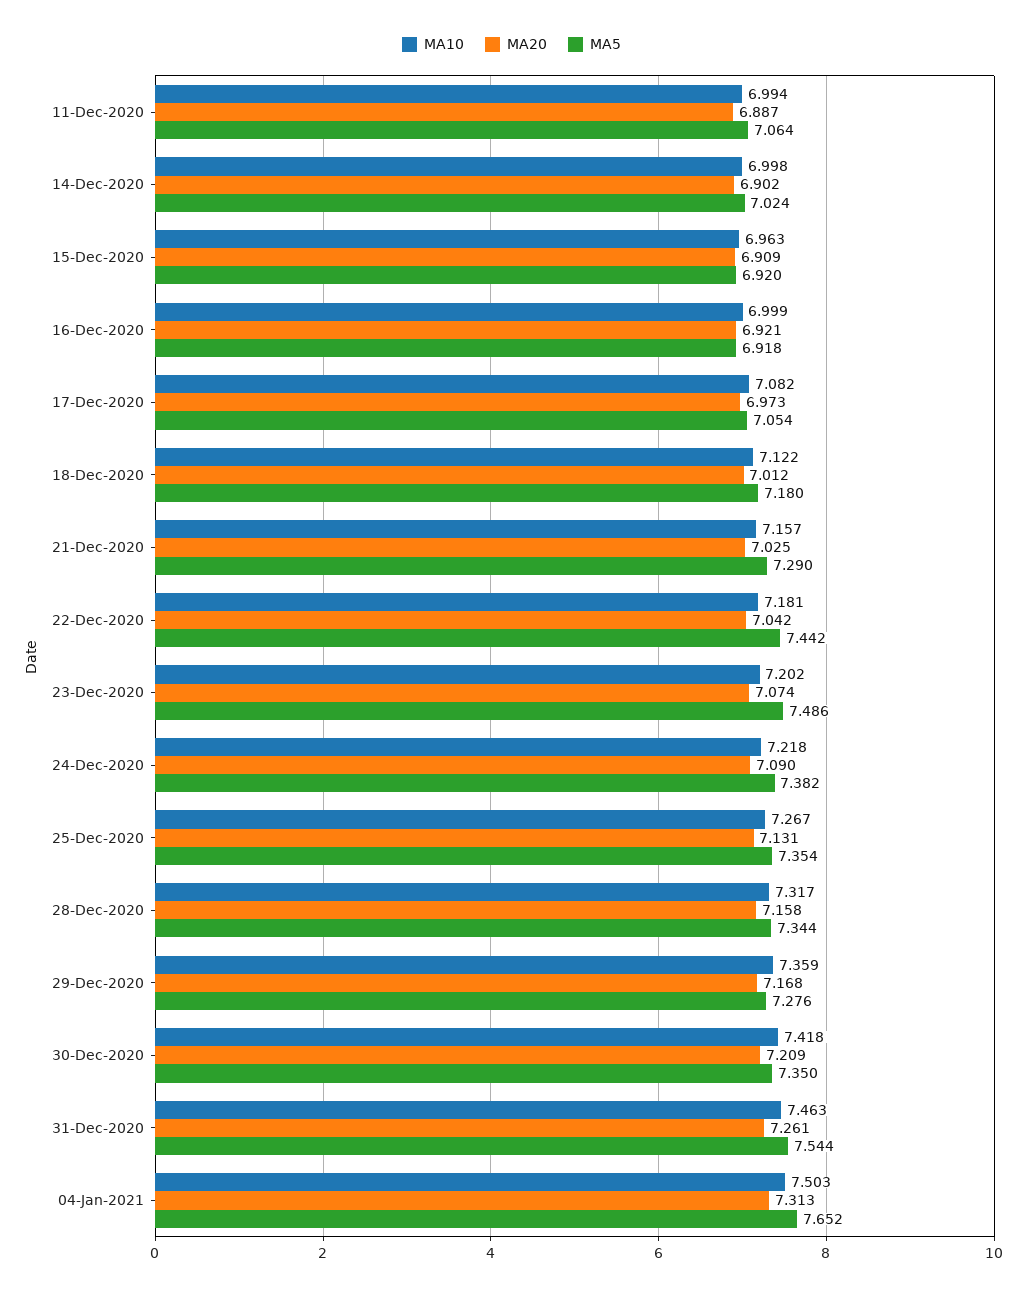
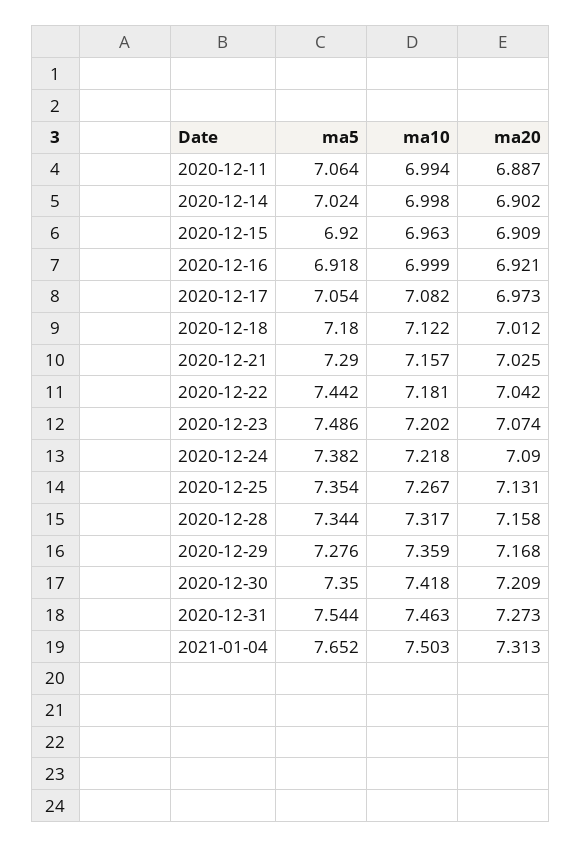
  {
    "MA10": {
      "11-Dec-2020": 6.994,
      "14-Dec-2020": 6.998,
      "15-Dec-2020": 6.963,
      "16-Dec-2020": 6.999,
      "17-Dec-2020": 7.082,
      "18-Dec-2020": 7.122,
      "21-Dec-2020": 7.157,
      "22-Dec-2020": 7.181,
      "23-Dec-2020": 7.202,
      "24-Dec-2020": 7.218,
      "25-Dec-2020": 7.267,
      "28-Dec-2020": 7.317,
      "29-Dec-2020": 7.359,
      "30-Dec-2020": 7.418,
      "31-Dec-2020": 7.463,
      "04-Jan-2021": 7.503
    },
    "MA20": {
      "11-Dec-2020": 6.887,
      "14-Dec-2020": 6.902,
      "15-Dec-2020": 6.909,
      "16-Dec-2020": 6.921,
      "17-Dec-2020": 6.973,
      "18-Dec-2020": 7.012,
      "21-Dec-2020": 7.025,
      "22-Dec-2020": 7.042,
      "23-Dec-2020": 7.074,
      "24-Dec-2020": 7.09,
      "25-Dec-2020": 7.131,
      "28-Dec-2020": 7.158,
      "29-Dec-2020": 7.168,
      "30-Dec-2020": 7.209,
-     "31-Dec-2020": 7.261,
+     "31-Dec-2020": 7.273,
      "04-Jan-2021": 7.313
    },
    "MA5": {
      "11-Dec-2020": 7.064,
      "14-Dec-2020": 7.024,
      "15-Dec-2020": 6.92,
      "16-Dec-2020": 6.918,
      "17-Dec-2020": 7.054,
      "18-Dec-2020": 7.18,
      "21-Dec-2020": 7.29,
      "22-Dec-2020": 7.442,
      "23-Dec-2020": 7.486,
      "24-Dec-2020": 7.382,
      "25-Dec-2020": 7.354,
      "28-Dec-2020": 7.344,
      "29-Dec-2020": 7.276,
      "30-Dec-2020": 7.35,
      "31-Dec-2020": 7.544,
      "04-Jan-2021": 7.652
    }
  }

